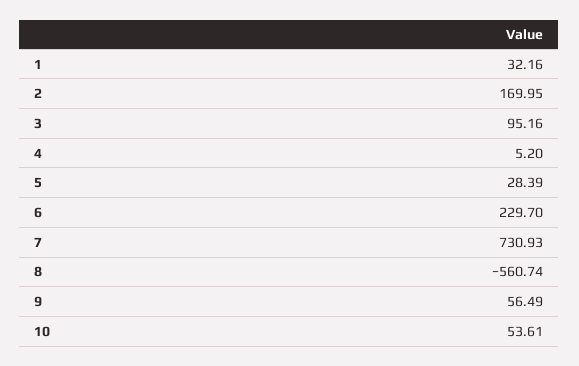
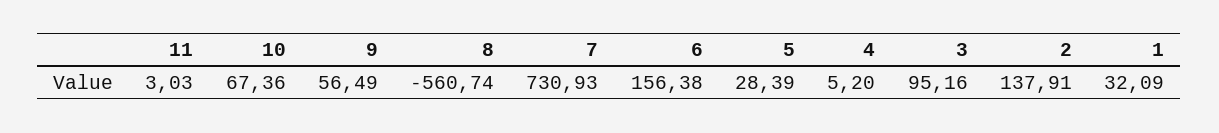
  {
-   "1": 32.16,
+   "1": 32.09,
-   "2": 169.95,
+   "2": 137.91,
    "3": 95.16,
    "4": 5.2,
    "5": 28.39,
-   "6": 229.7,
+   "6": 156.38,
    "7": 730.93,
    "8": -560.74,
    "9": 56.49,
-   "10": 53.61
+   "10": 67.36,
+   "11": 3.03
  }

